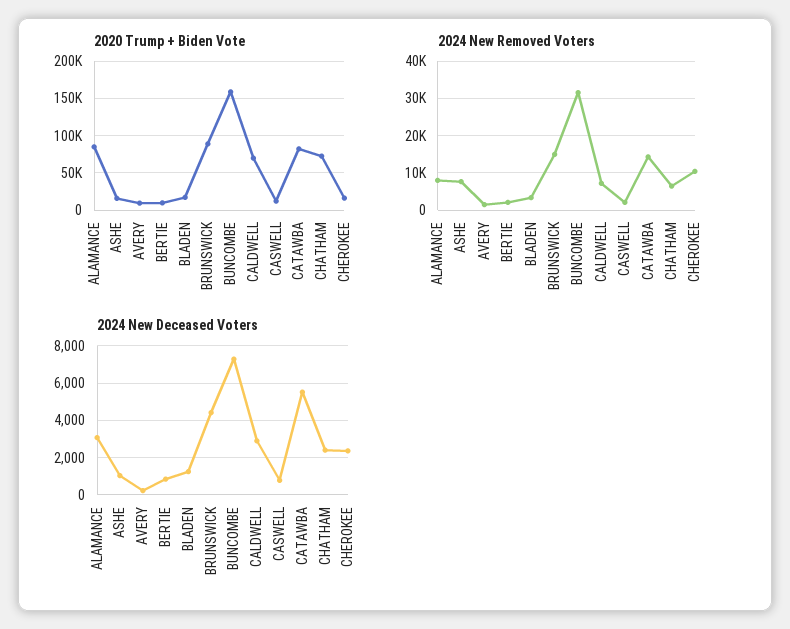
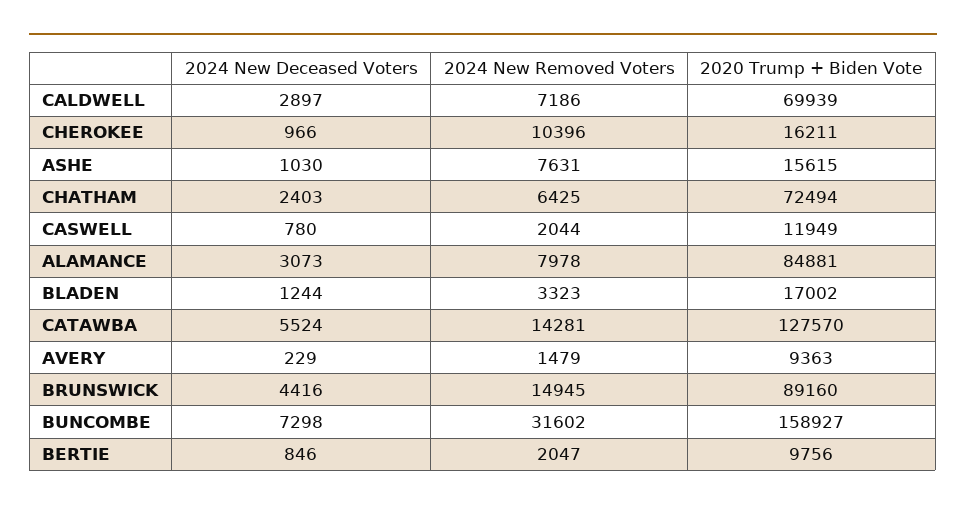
  {
    "2020 Trump + Biden Vote": {
      "ALAMANCE": 84881,
      "ASHE": 15615,
      "AVERY": 9363,
      "BERTIE": 9756,
      "BLADEN": 17002,
      "BRUNSWICK": 89160,
      "BUNCOMBE": 158927,
      "CALDWELL": 69939,
      "CASWELL": 11949,
-     "CATAWBA": 80000,
+     "CATAWBA": 127570,
      "CHATHAM": 72494,
      "CHEROKEE": 16211
    },
    "2024 New Removed Voters": {
      "ALAMANCE": 7978,
      "ASHE": 7631,
      "AVERY": 1479,
      "BERTIE": 2047,
      "BLADEN": 3323,
      "BRUNSWICK": 14945,
      "BUNCOMBE": 31602,
      "CALDWELL": 7186,
      "CASWELL": 2044,
      "CATAWBA": 14281,
      "CHATHAM": 6425,
      "CHEROKEE": 10396
    },
    "2024 New Deceased Voters": {
      "ALAMANCE": 3073,
      "ASHE": 1030,
      "AVERY": 229,
      "BERTIE": 846,
      "BLADEN": 1244,
      "BRUNSWICK": 4416,
      "BUNCOMBE": 7298,
      "CALDWELL": 2897,
      "CASWELL": 780,
      "CATAWBA": 5524,
      "CHATHAM": 2403,
-     "CHEROKEE": 2500
+     "CHEROKEE": 966
    }
  }

